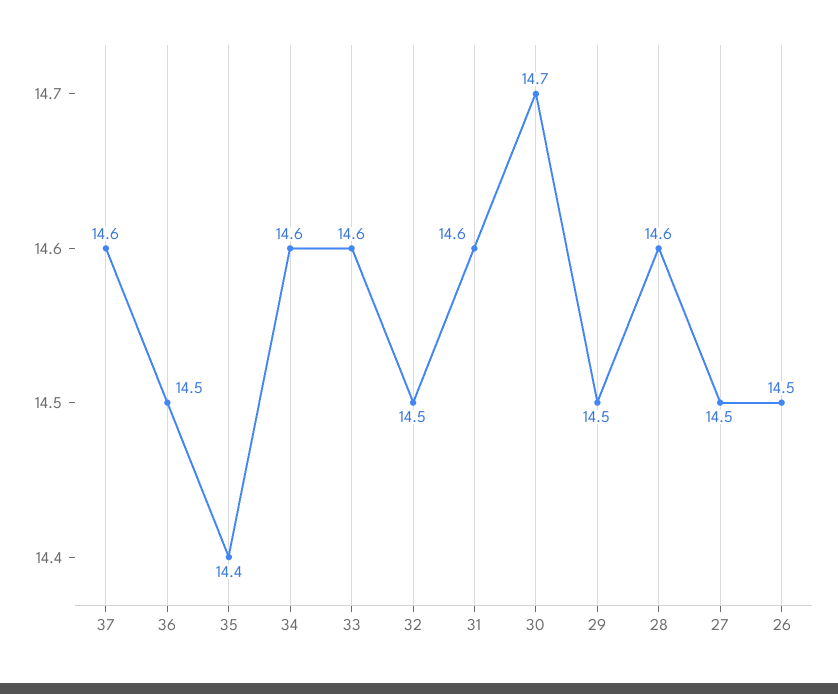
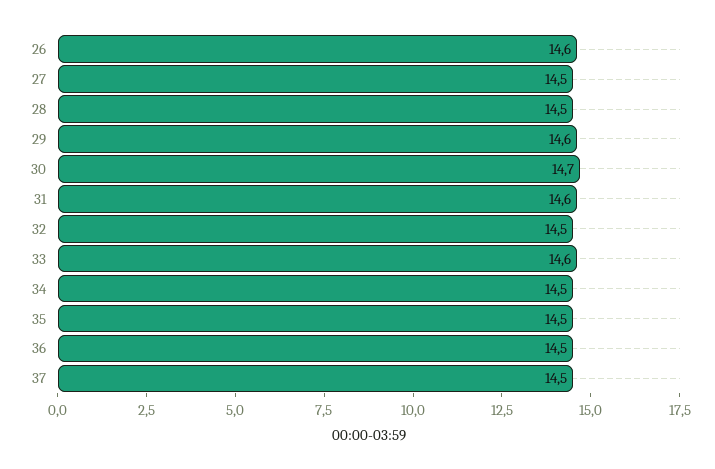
  {
-   "37": 14.6,
+   "37": 14.5,
    "36": 14.5,
-   "35": 14.4,
+   "35": 14.5,
-   "34": 14.6,
+   "34": 14.5,
    "33": 14.6,
    "32": 14.5,
    "31": 14.6,
    "30": 14.7,
-   "29": 14.5,
+   "29": 14.6,
-   "28": 14.6,
+   "28": 14.5,
    "27": 14.5,
-   "26": 14.5
+   "26": 14.6
  }

